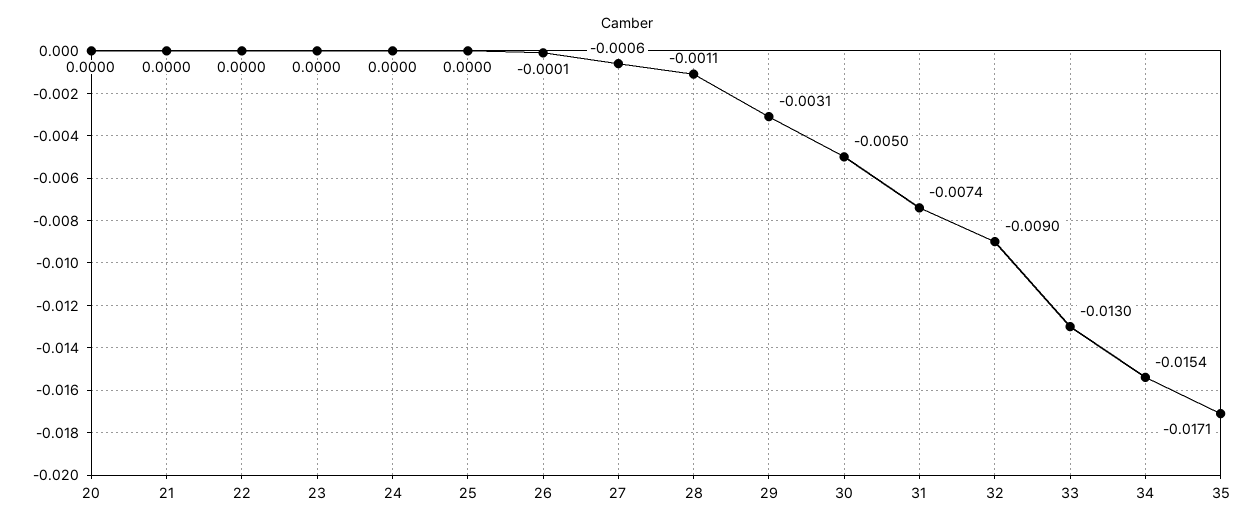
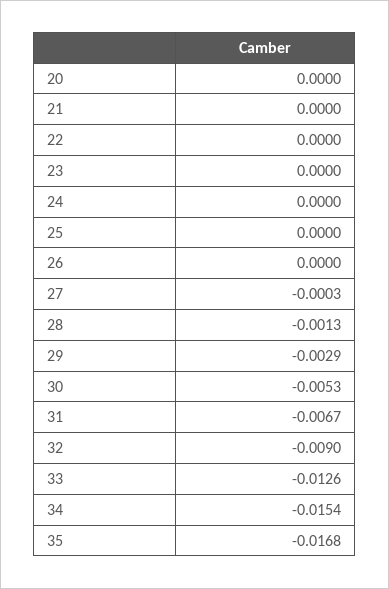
  {
    "20": 0,
    "21": 0,
    "22": 0,
    "23": 0,
    "24": 0,
    "25": 0,
-   "26": -0.0001,
+   "26": 0,
-   "27": -0.0006,
+   "27": -0.0003,
-   "28": -0.0011,
+   "28": -0.0013,
-   "29": -0.0031,
+   "29": -0.0029,
-   "30": -0.005,
+   "30": -0.0053,
-   "31": -0.0074,
+   "31": -0.0067,
    "32": -0.009,
-   "33": -0.013,
+   "33": -0.0126,
    "34": -0.0154,
-   "35": -0.0171
+   "35": -0.0168
  }

